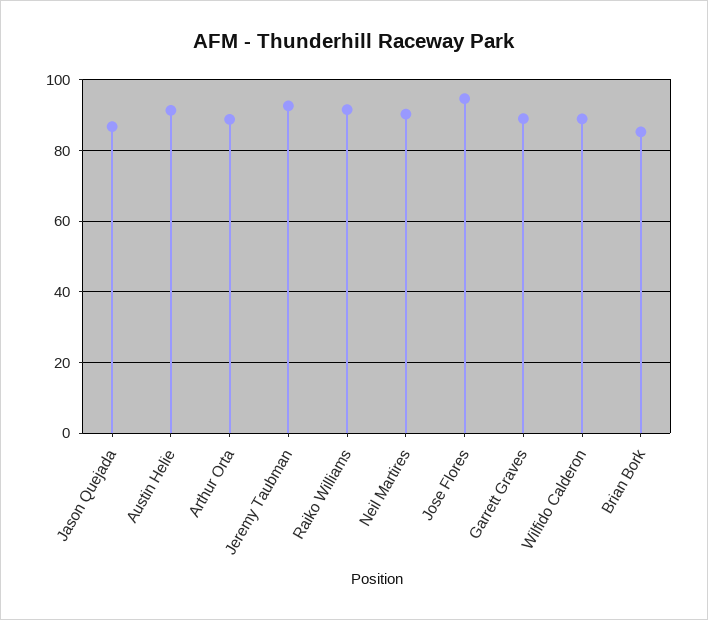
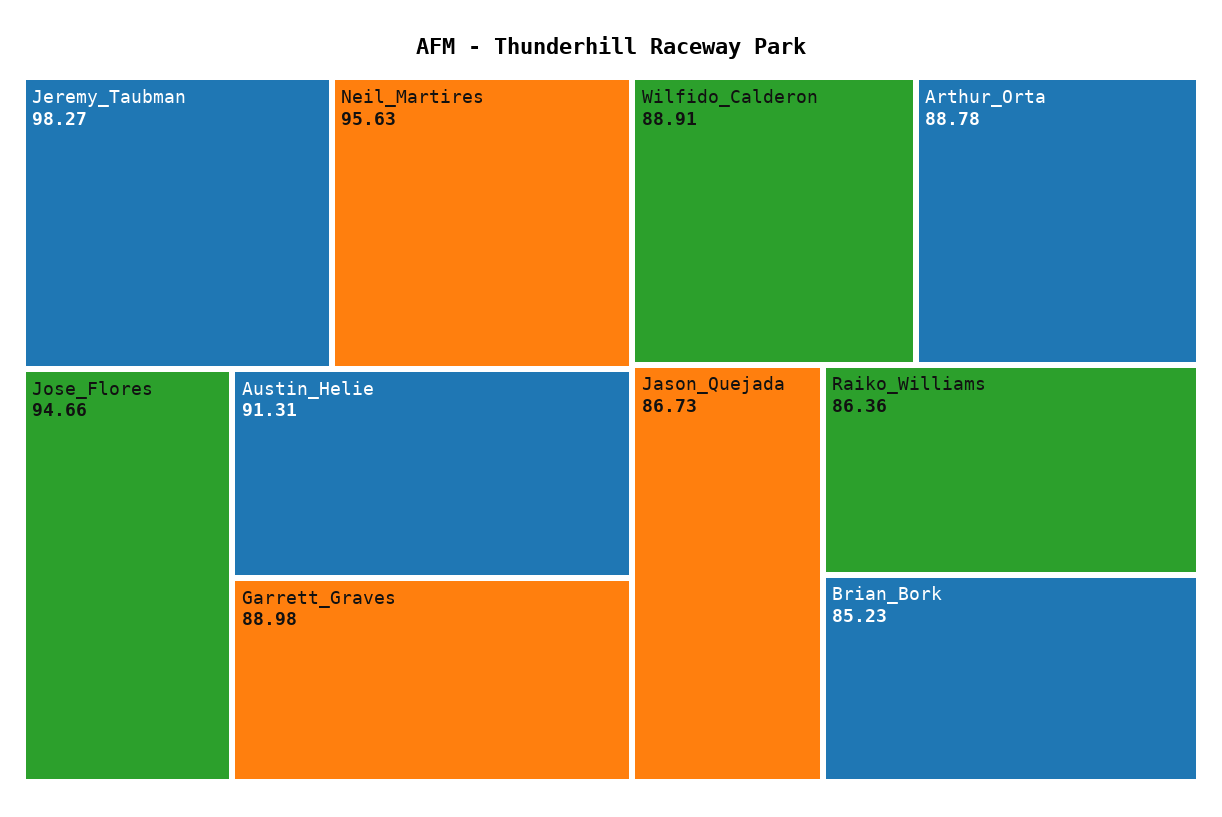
  {
    "Jason Quejada": 86.73,
    "Austin Helie": 91.31,
    "Arthur Orta": 88.78,
-   "Jeremy Taubman": 92,
+   "Jeremy Taubman": 98.27,
-   "Raiko Williams": 92,
+   "Raiko Williams": 86.36,
-   "Neil Martires": 90,
+   "Neil Martires": 95.63,
    "Jose Flores": 94.66,
    "Garrett Graves": 88.98,
    "Wilfido Calderon": 88.91,
    "Brian Bork": 85.23
  }

